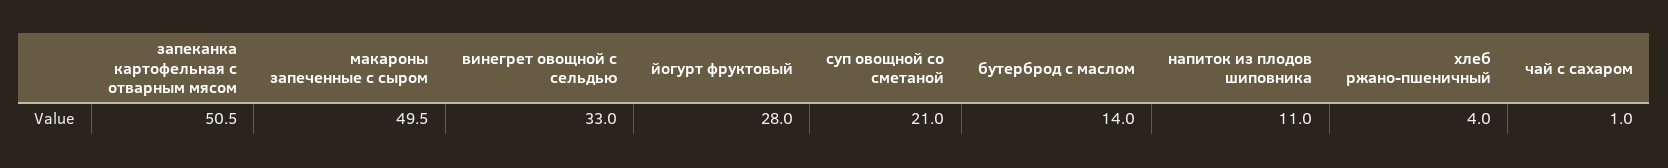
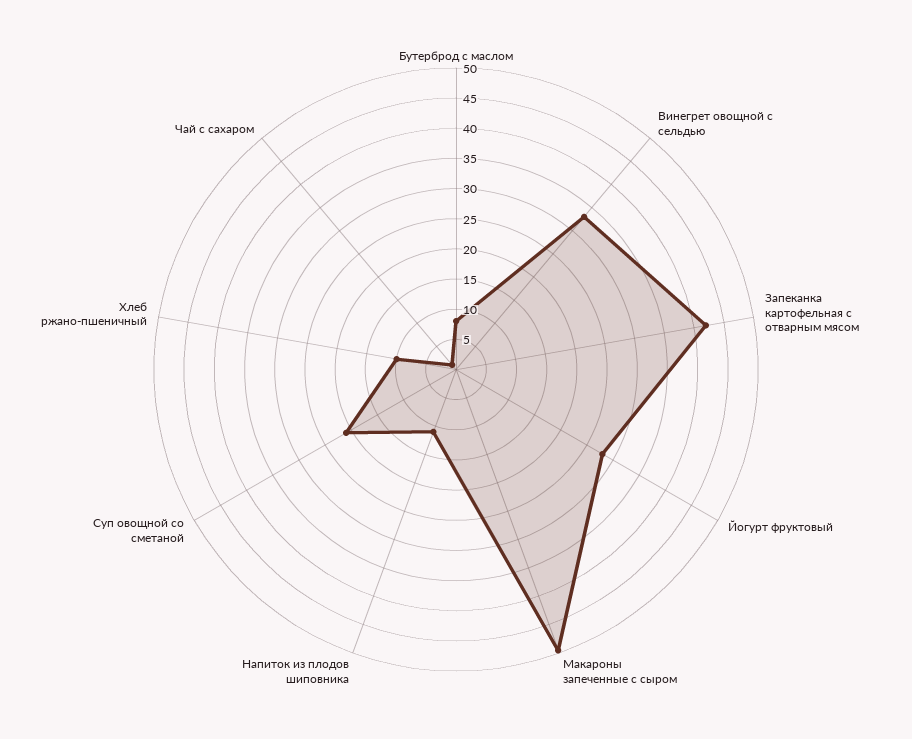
  {
-   "запеканка картофельная с отварным мясом": 50.5,
+   "запеканка картофельная с отварным мясом": 42.5,
    "макароны запеченные с сыром": 49.5,
    "винегрет овощной с сельдью": 33,
    "йогурт фруктовый": 28,
    "суп овощной со сметаной": 21,
-   "бутерброд с маслом": 14,
+   "бутерброд с маслом": 7.5,
    "напиток из плодов шиповника": 11,
-   "хлеб ржано-пшеничный": 4,
+   "хлеб ржано-пшеничный": 10,
    "чай с сахаром": 1
  }

